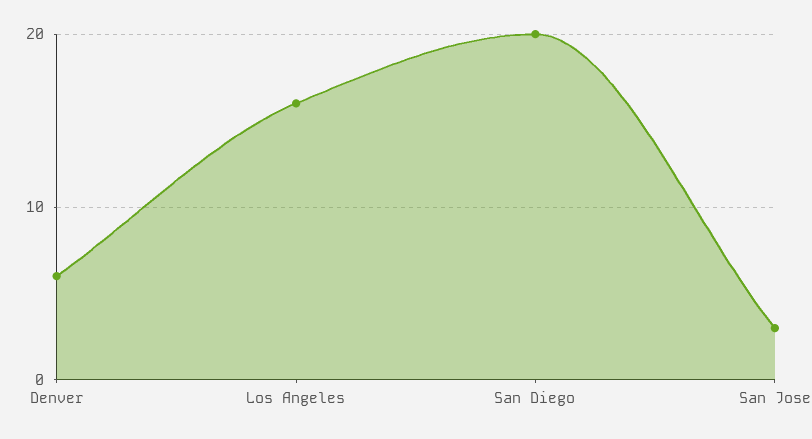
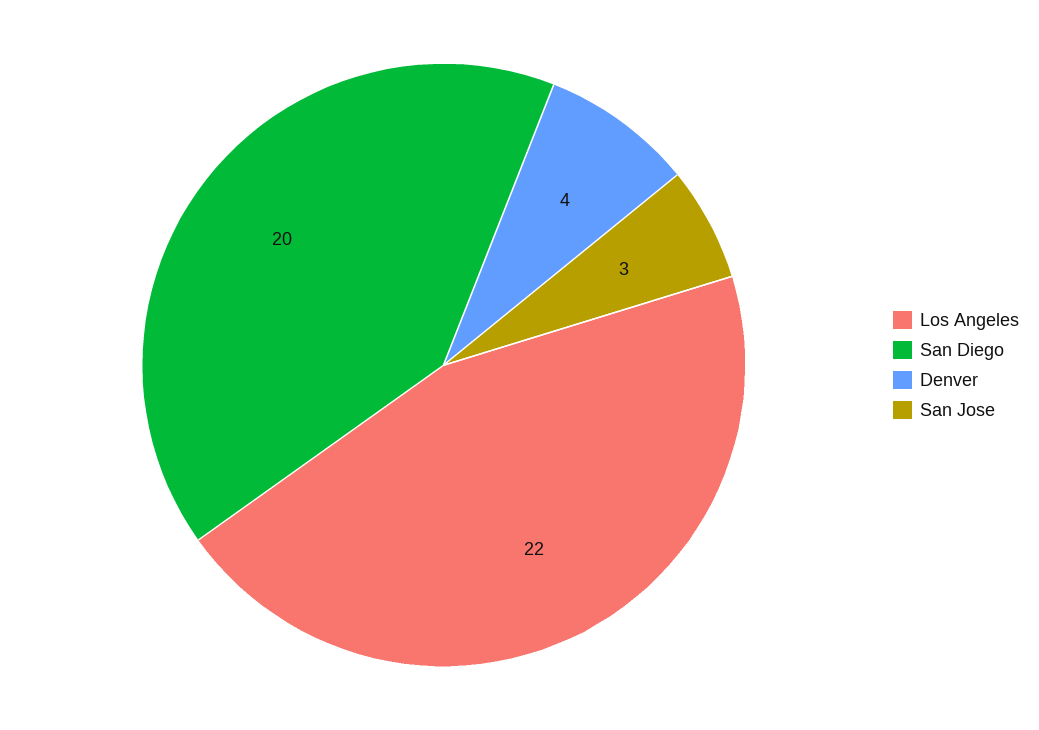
  {
-   "Denver": 6,
+   "Denver": 4,
-   "Los Angeles": 16,
+   "Los Angeles": 22,
    "San Diego": 20,
    "San Jose": 3
  }

